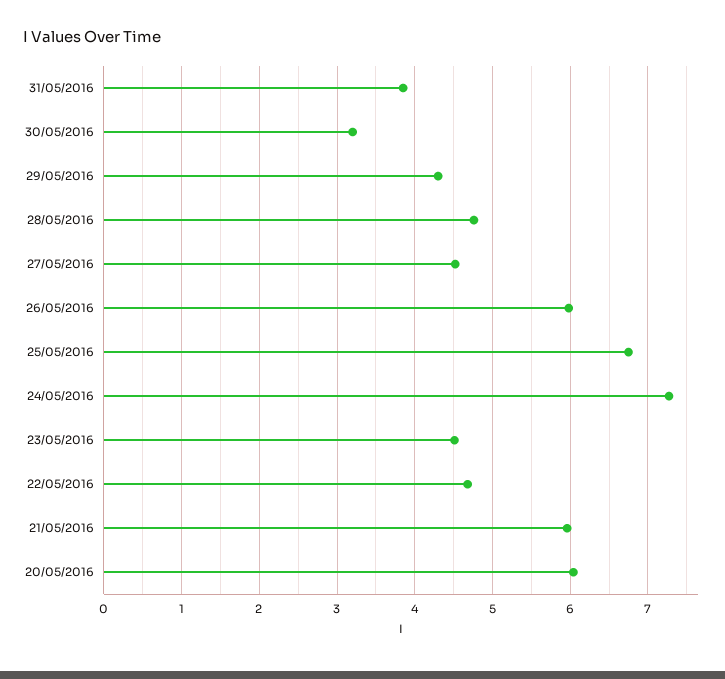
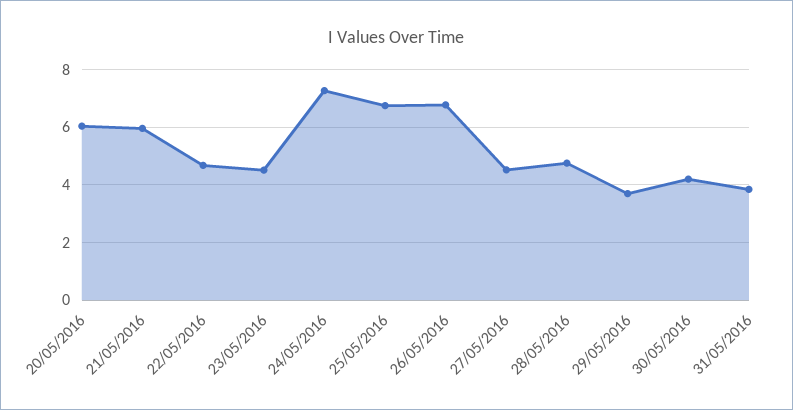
  {
    "31/05/2016": 3.9,
-   "30/05/2016": 3.2,
+   "30/05/2016": 4.25,
-   "29/05/2016": 4.3,
+   "29/05/2016": 3.75,
    "28/05/2016": 4.8,
    "27/05/2016": 4.5,
-   "26/05/2016": 6,
+   "26/05/2016": 6.75,
    "25/05/2016": 6.8,
    "24/05/2016": 7.3,
    "23/05/2016": 4.5,
    "22/05/2016": 4.7,
    "21/05/2016": 6,
    "20/05/2016": 6
  }

